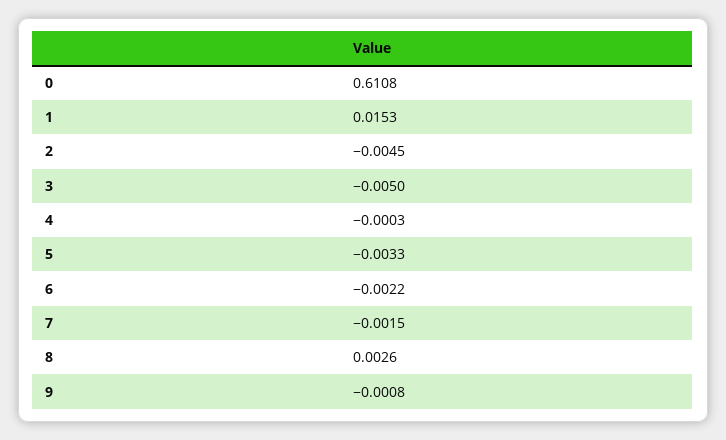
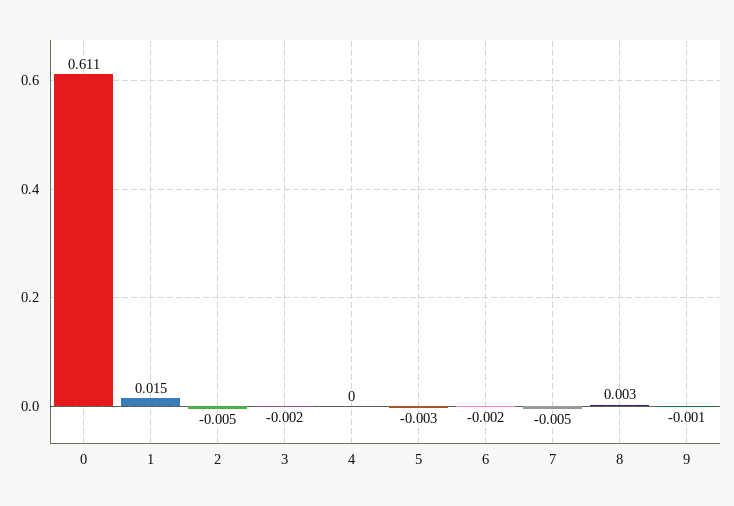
  {
    "0": 0.6108,
    "1": 0.0153,
    "2": -0.0045,
-   "3": -0.005,
+   "3": -0.002,
    "4": -0.0003,
    "5": -0.0033,
    "6": -0.0022,
-   "7": -0.0015,
+   "7": -0.005,
    "8": 0.0026,
    "9": -0.0008
  }

